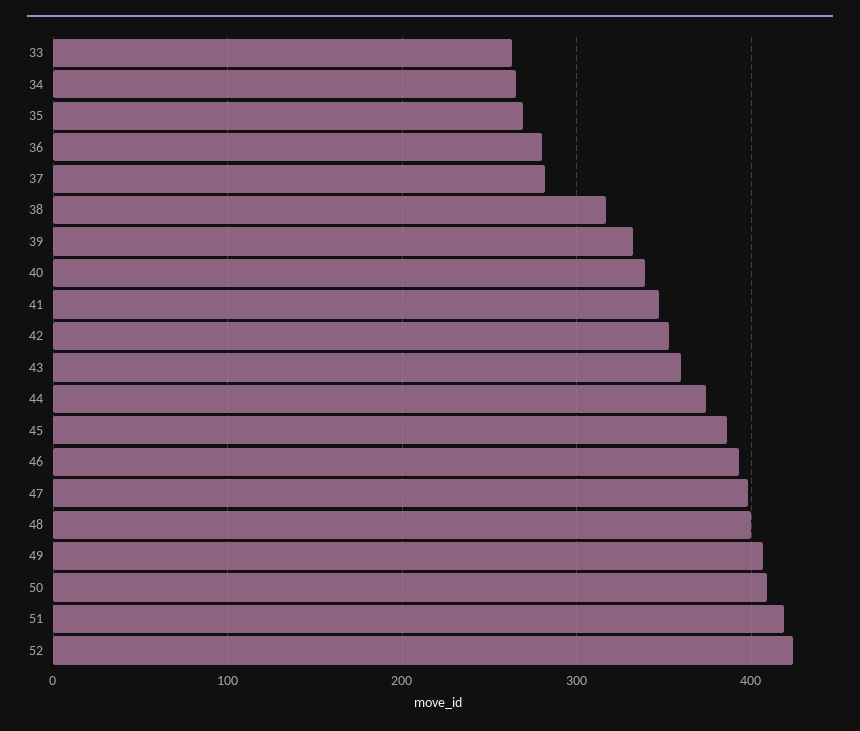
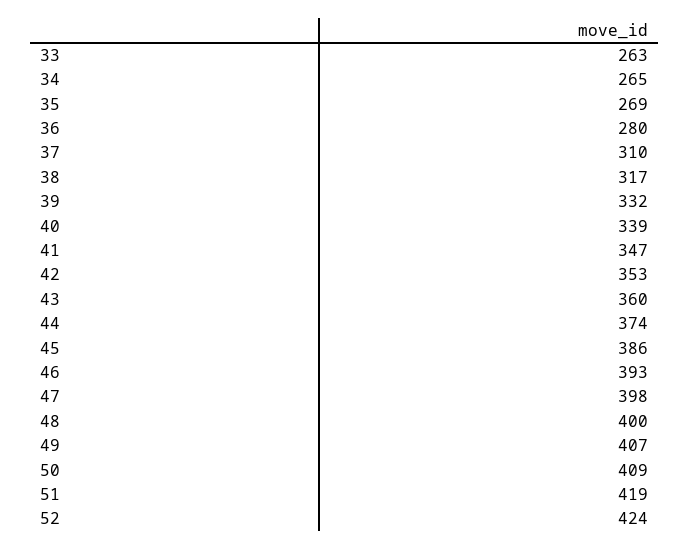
  {
    "33": 263,
    "34": 265,
    "35": 269,
    "36": 280,
-   "37": 280,
+   "37": 310,
    "38": 317,
    "39": 332,
    "40": 339,
    "41": 347,
    "42": 353,
    "43": 360,
    "44": 374,
    "45": 386,
    "46": 393,
    "47": 398,
    "48": 400,
    "49": 407,
    "50": 409,
    "51": 419,
    "52": 424
  }

